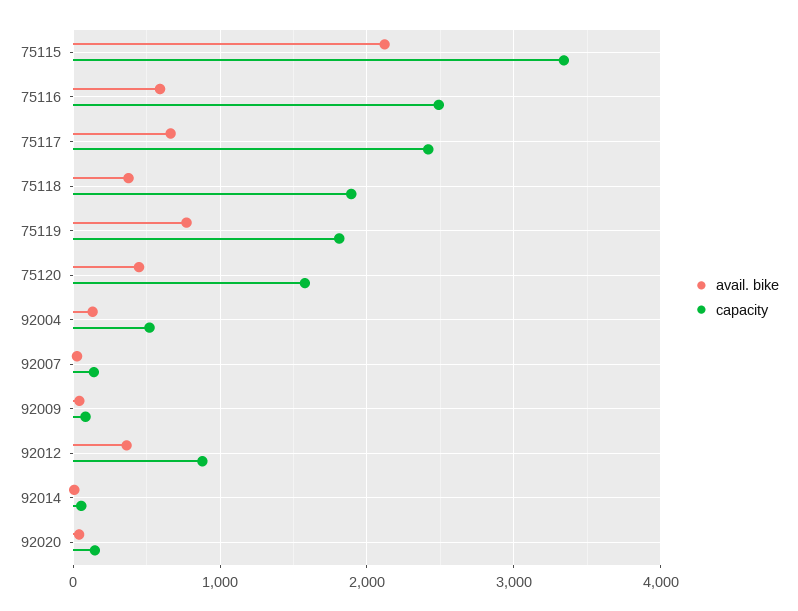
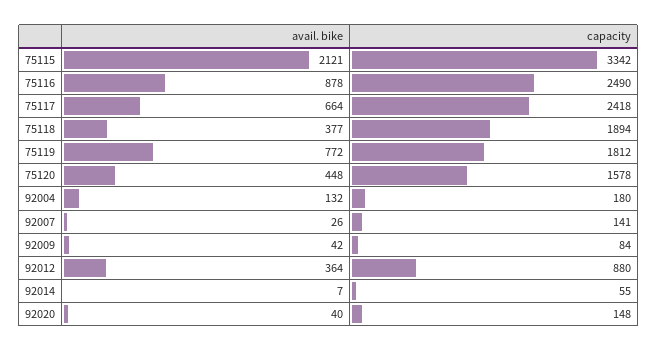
  {
    "avail. bike": {
      "75115": 2121,
-     "75116": 600,
+     "75116": 878,
      "75117": 664,
      "75118": 377,
      "75119": 772,
      "75120": 448,
      "92004": 132,
      "92007": 26,
      "92009": 42,
      "92012": 364,
      "92014": 7,
      "92020": 40
    },
    "capacity": {
      "75115": 3342,
      "75116": 2490,
      "75117": 2418,
      "75118": 1894,
      "75119": 1812,
      "75120": 1578,
-     "92004": 500,
+     "92004": 180,
      "92007": 141,
      "92009": 84,
      "92012": 880,
      "92014": 55,
      "92020": 148
    }
  }

